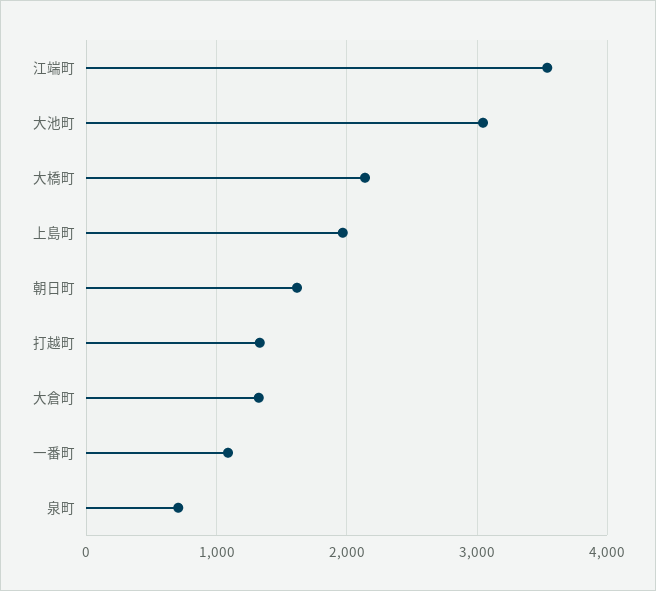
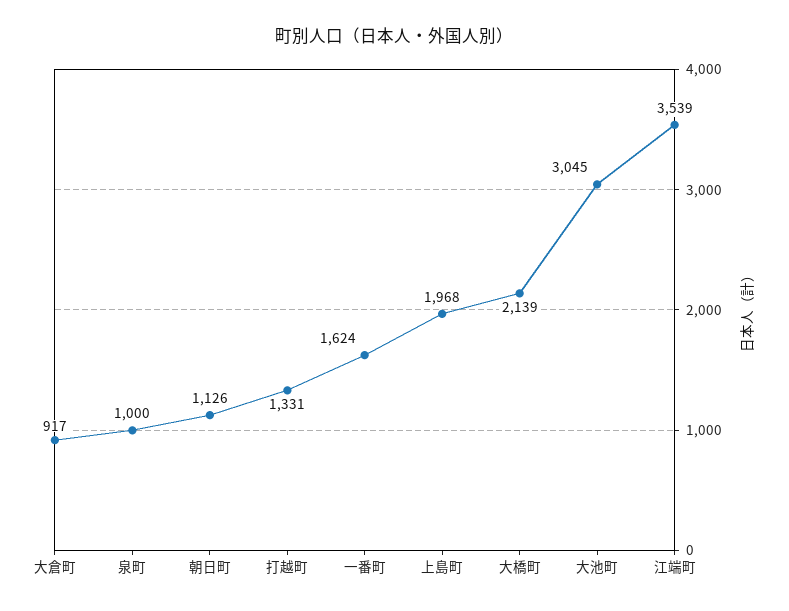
  {
    "江端町": 3539,
    "大池町": 3045,
    "大橋町": 2139,
    "上島町": 1968,
-   "朝日町": 1600,
+   "朝日町": 1126,
    "打越町": 1331,
-   "大倉町": 1300,
+   "大倉町": 917,
-   "一番町": 1100,
+   "一番町": 1624,
-   "泉町": 700
+   "泉町": 1000
  }

